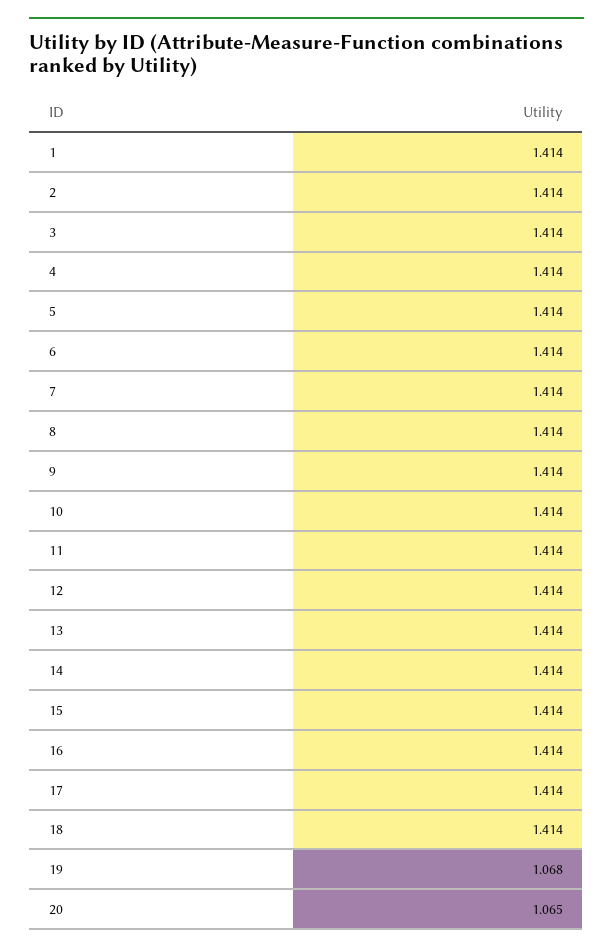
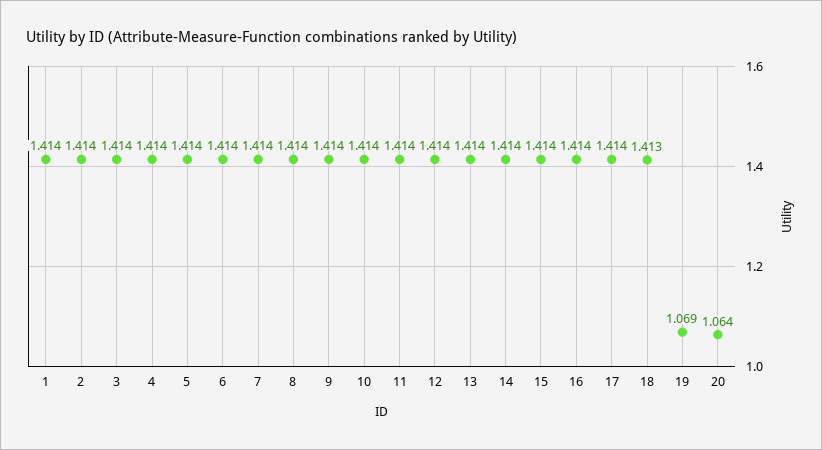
  {
    "1": 1.414,
    "2": 1.414,
    "3": 1.414,
    "4": 1.414,
    "5": 1.414,
    "6": 1.414,
    "7": 1.414,
    "8": 1.414,
    "9": 1.414,
    "10": 1.414,
    "11": 1.414,
    "12": 1.414,
    "13": 1.414,
    "14": 1.414,
    "15": 1.414,
    "16": 1.414,
    "17": 1.414,
-   "18": 1.414,
+   "18": 1.413,
-   "19": 1.068,
+   "19": 1.069,
-   "20": 1.065
+   "20": 1.064
  }

